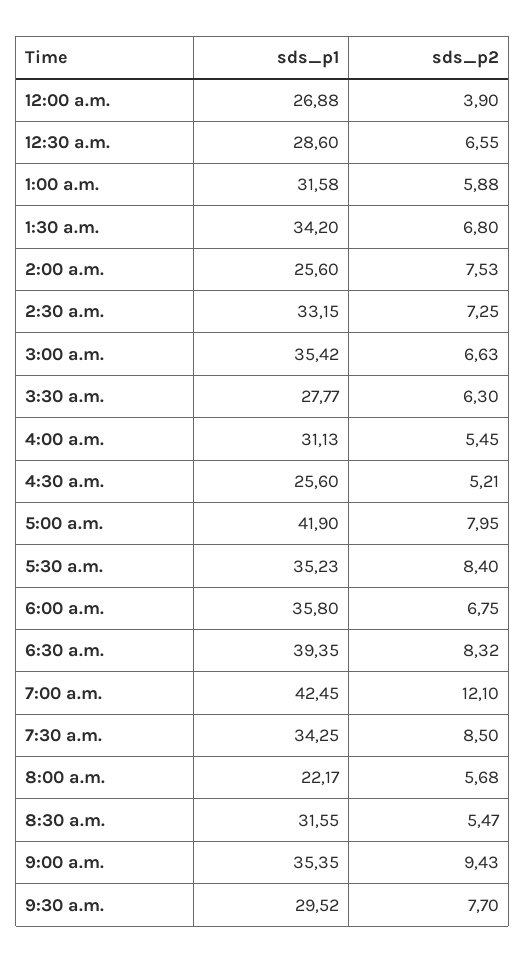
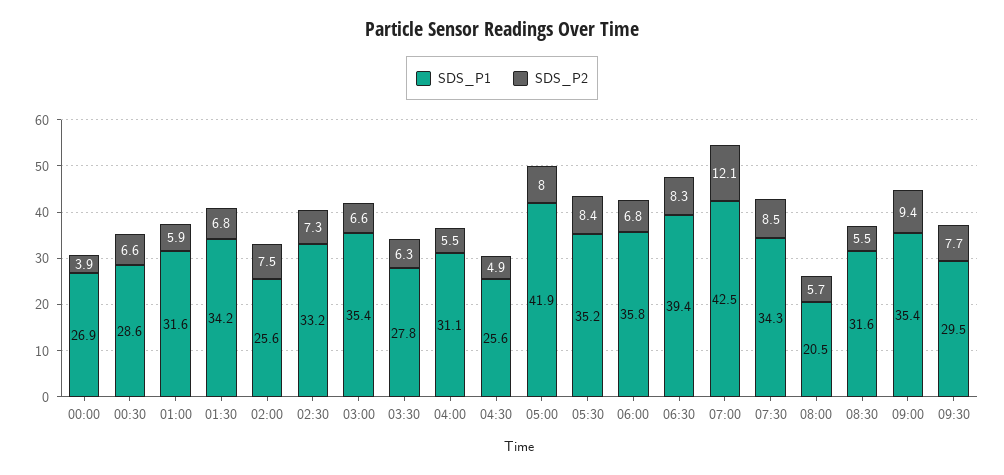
  {
    "sds_p1": {
      "12:00 a.m.": 26.88,
      "12:30 a.m.": 28.6,
      "1:00 a.m.": 31.58,
      "1:30 a.m.": 34.2,
      "2:00 a.m.": 25.6,
      "2:30 a.m.": 33.15,
      "3:00 a.m.": 35.42,
      "3:30 a.m.": 27.77,
      "4:00 a.m.": 31.13,
      "4:30 a.m.": 25.6,
      "5:00 a.m.": 41.9,
      "5:30 a.m.": 35.23,
      "6:00 a.m.": 35.8,
      "6:30 a.m.": 39.35,
      "7:00 a.m.": 42.45,
      "7:30 a.m.": 34.25,
-     "8:00 a.m.": 22.17,
+     "8:00 a.m.": 20.5,
      "8:30 a.m.": 31.55,
      "9:00 a.m.": 35.35,
      "9:30 a.m.": 29.52
    },
    "sds_p2": {
      "12:00 a.m.": 3.9,
      "12:30 a.m.": 6.55,
      "1:00 a.m.": 5.88,
      "1:30 a.m.": 6.8,
      "2:00 a.m.": 7.53,
      "2:30 a.m.": 7.25,
      "3:00 a.m.": 6.63,
      "3:30 a.m.": 6.3,
      "4:00 a.m.": 5.45,
-     "4:30 a.m.": 5.21,
+     "4:30 a.m.": 4.9,
      "5:00 a.m.": 7.95,
      "5:30 a.m.": 8.4,
      "6:00 a.m.": 6.75,
      "6:30 a.m.": 8.32,
      "7:00 a.m.": 12.1,
      "7:30 a.m.": 8.5,
      "8:00 a.m.": 5.68,
      "8:30 a.m.": 5.47,
      "9:00 a.m.": 9.43,
      "9:30 a.m.": 7.7
    }
  }

